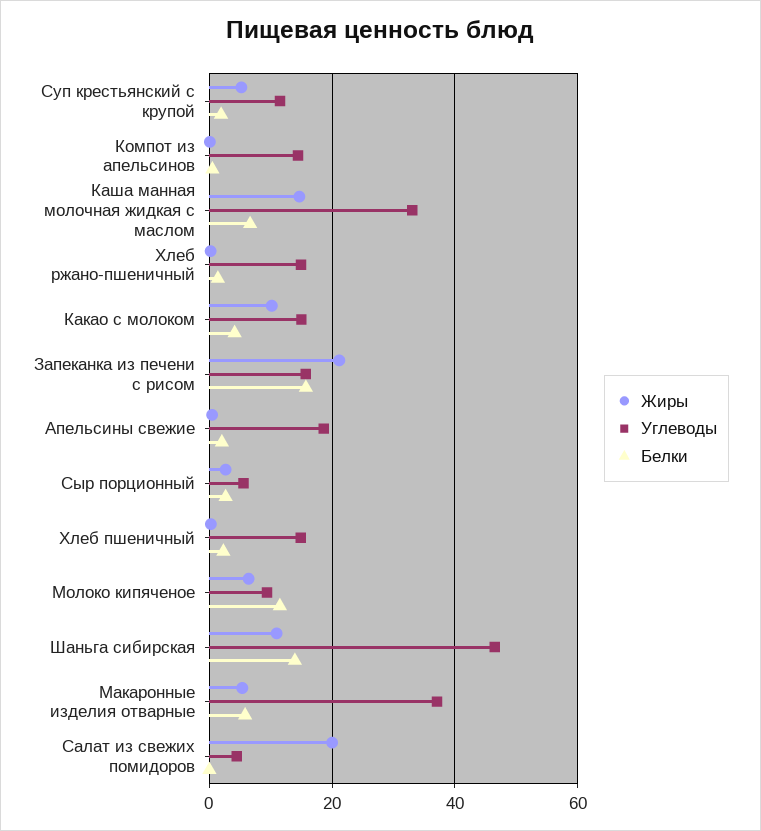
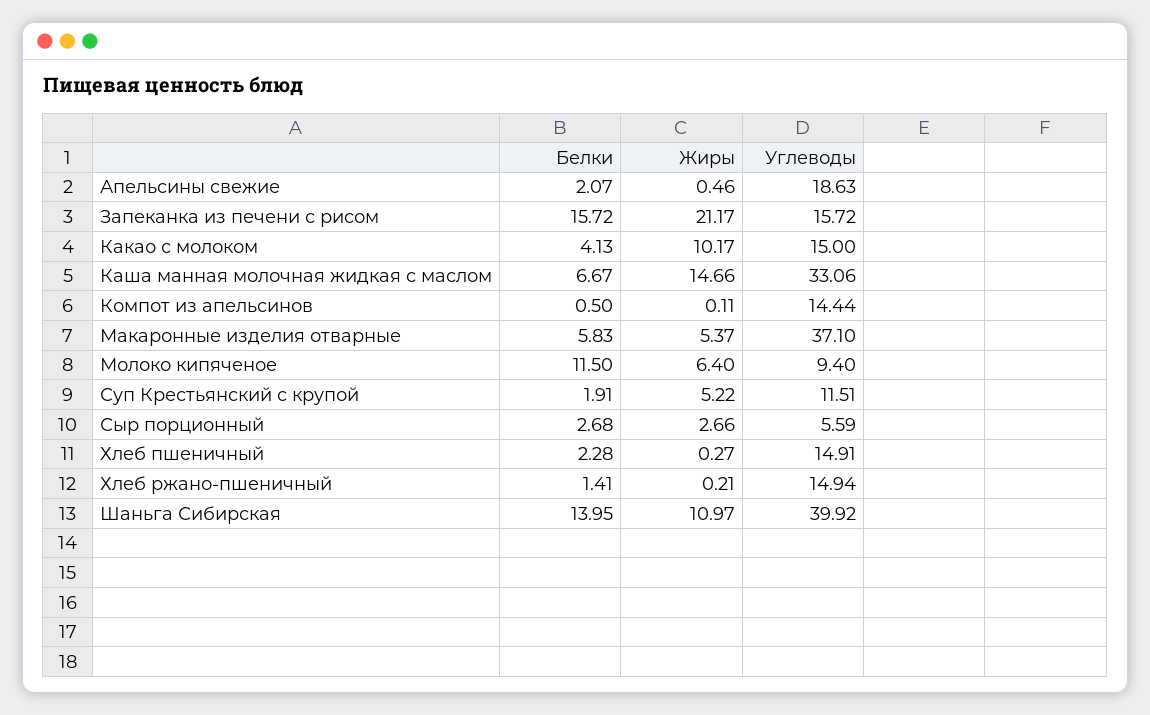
  {
    "Жиры": {
      "Суп крестьянский с крупой": 5.22,
      "Компот из апельсинов": 0.11,
      "Каша манная молочная жидкая с маслом": 14.66,
      "Хлеб ржано-пшеничный": 0.21,
      "Какао с молоком": 10.17,
      "Запеканка из печени с рисом": 21.17,
      "Апельсины свежие": 0.46,
      "Сыр порционный": 2.66,
      "Хлеб пшеничный": 0.27,
      "Молоко кипяченое": 6.4,
      "Шаньга сибирская": 10.97,
-     "Макаронные изделия отварные": 5.37,
+     "Макаронные изделия отварные": 5.37
-     "Салат из свежих помидоров": 20
    },
    "Углеводы": {
      "Суп крестьянский с крупой": 11.51,
      "Компот из апельсинов": 14.44,
      "Каша манная молочная жидкая с маслом": 33.06,
      "Хлеб ржано-пшеничный": 14.94,
      "Какао с молоком": 15,
      "Запеканка из печени с рисом": 15.72,
      "Апельсины свежие": 18.63,
      "Сыр порционный": 5.59,
      "Хлеб пшеничный": 14.91,
      "Молоко кипяченое": 9.4,
-     "Шаньга сибирская": 46,
+     "Шаньга сибирская": 39.92,
-     "Макаронные изделия отварные": 37.1,
+     "Макаронные изделия отварные": 37.1
-     "Салат из свежих помидоров": 4
    },
    "Белки": {
      "Суп крестьянский с крупой": 1.91,
      "Компот из апельсинов": 0.5,
      "Каша манная молочная жидкая с маслом": 6.67,
      "Хлеб ржано-пшеничный": 1.41,
      "Какао с молоком": 4.13,
      "Запеканка из печени с рисом": 15.72,
      "Апельсины свежие": 2.07,
      "Сыр порционный": 2.68,
      "Хлеб пшеничный": 2.28,
      "Молоко кипяченое": 11.5,
      "Шаньга сибирская": 13.95,
-     "Макаронные изделия отварные": 5.83,
+     "Макаронные изделия отварные": 5.83
-     "Салат из свежих помидоров": 0
    }
  }

